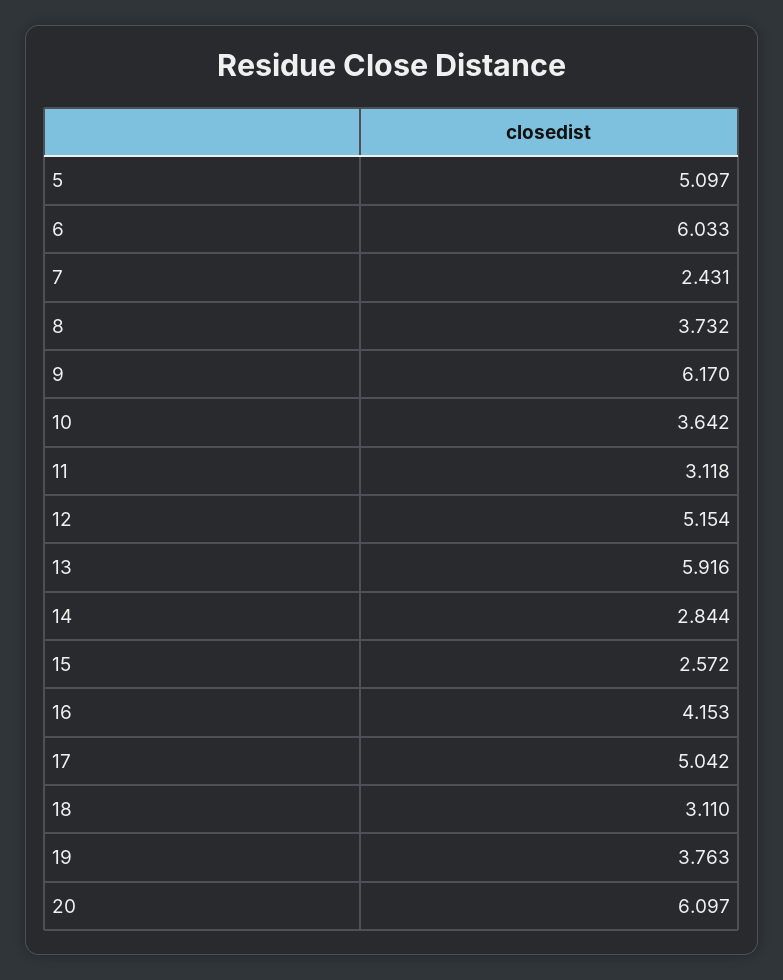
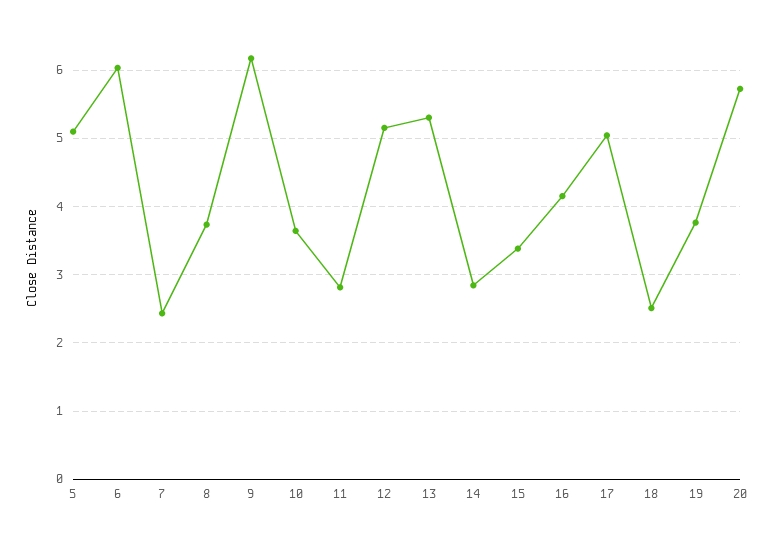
  {
    "5": 5.097,
    "6": 6.033,
    "7": 2.431,
    "8": 3.732,
    "9": 6.17,
    "10": 3.642,
-   "11": 3.118,
+   "11": 2.8,
    "12": 5.154,
-   "13": 5.916,
+   "13": 5.3,
    "14": 2.844,
-   "15": 2.572,
+   "15": 3.4,
    "16": 4.153,
    "17": 5.042,
-   "18": 3.11,
+   "18": 2.5,
    "19": 3.763,
-   "20": 6.097
+   "20": 5.7
  }

